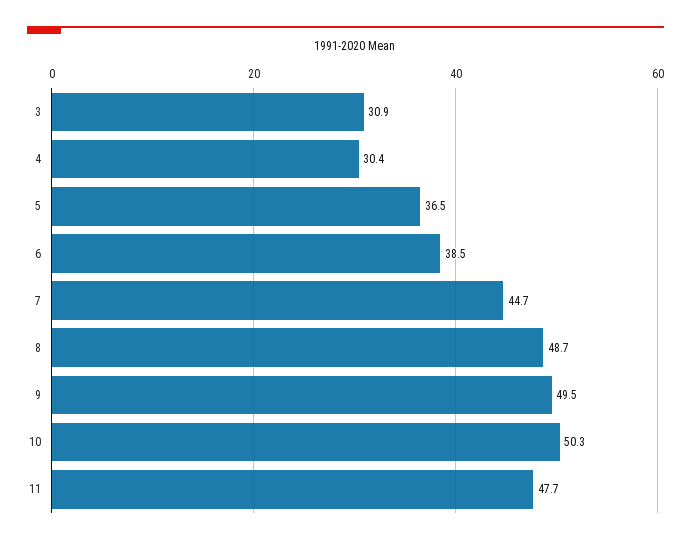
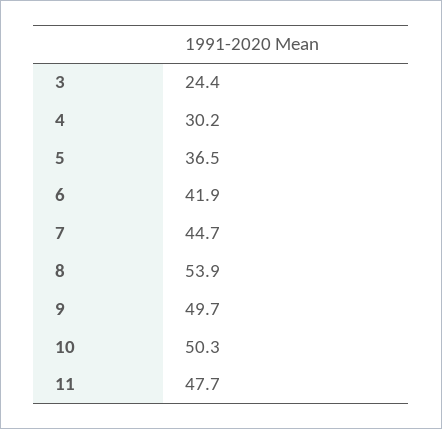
  {
-   "3": 30.9,
+   "3": 24.4,
-   "4": 30.4,
+   "4": 30.2,
    "5": 36.5,
-   "6": 38.5,
+   "6": 41.9,
    "7": 44.7,
-   "8": 48.7,
+   "8": 53.9,
-   "9": 49.5,
+   "9": 49.7,
    "10": 50.3,
    "11": 47.7
  }

